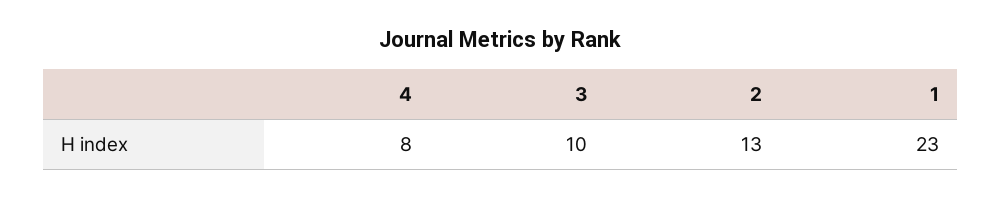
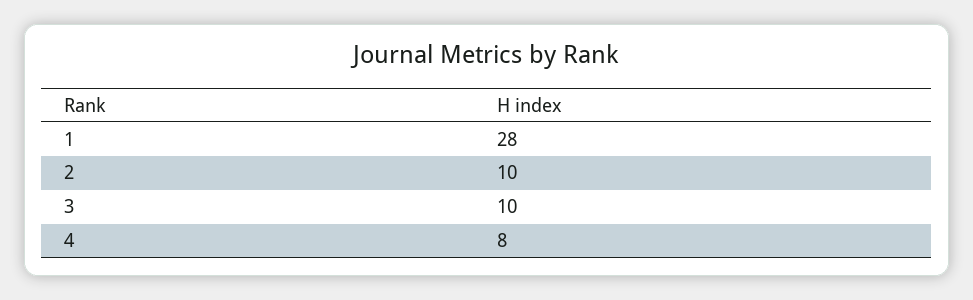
  {
    "4": 8,
    "3": 10,
-   "2": 13,
+   "2": 10,
-   "1": 23
+   "1": 28
  }

